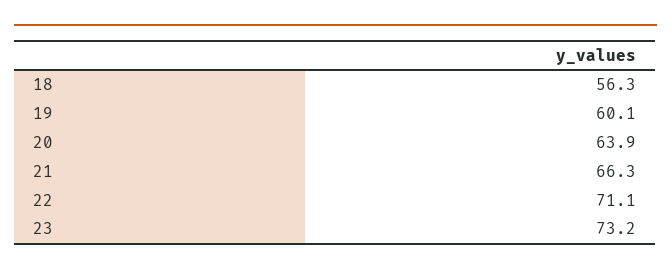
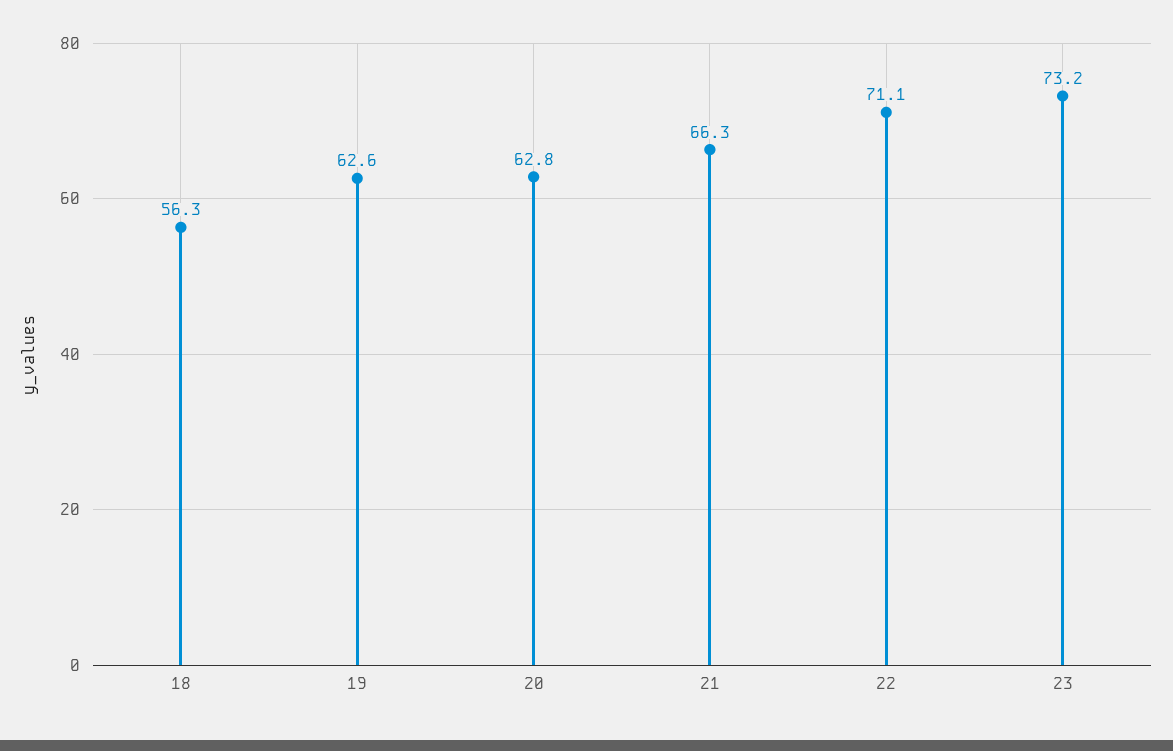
  {
    "18": 56.3,
-   "19": 60.1,
+   "19": 62.6,
-   "20": 63.9,
+   "20": 62.8,
    "21": 66.3,
    "22": 71.1,
    "23": 73.2
  }

